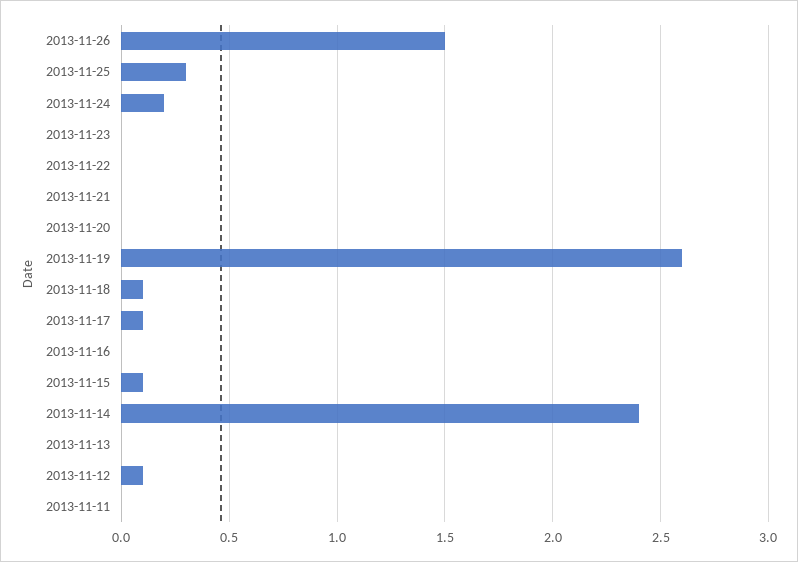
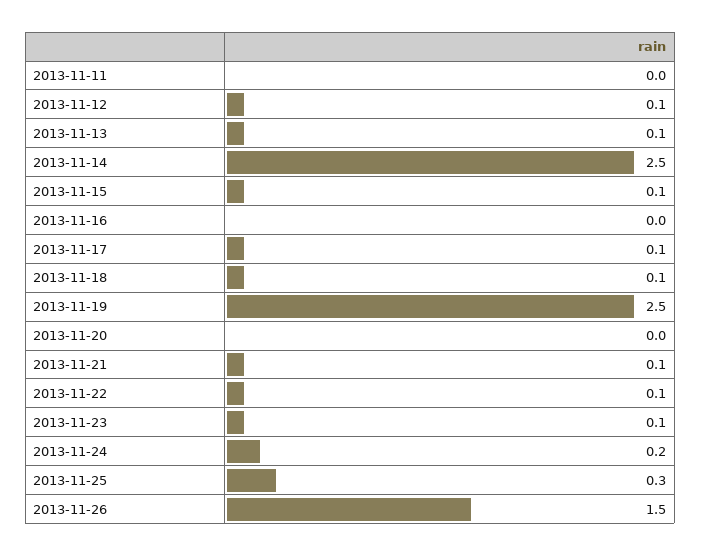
  {
    "2013-11-26": 1.5,
    "2013-11-25": 0.3,
    "2013-11-24": 0.2,
-   "2013-11-23": 0,
+   "2013-11-23": 0.1,
-   "2013-11-22": 0,
+   "2013-11-22": 0.1,
-   "2013-11-21": 0,
+   "2013-11-21": 0.1,
    "2013-11-20": 0,
-   "2013-11-19": 2.6,
+   "2013-11-19": 2.5,
    "2013-11-18": 0.1,
    "2013-11-17": 0.1,
    "2013-11-16": 0,
    "2013-11-15": 0.1,
-   "2013-11-14": 2.4,
+   "2013-11-14": 2.5,
-   "2013-11-13": 0,
+   "2013-11-13": 0.1,
    "2013-11-12": 0.1,
    "2013-11-11": 0
  }

